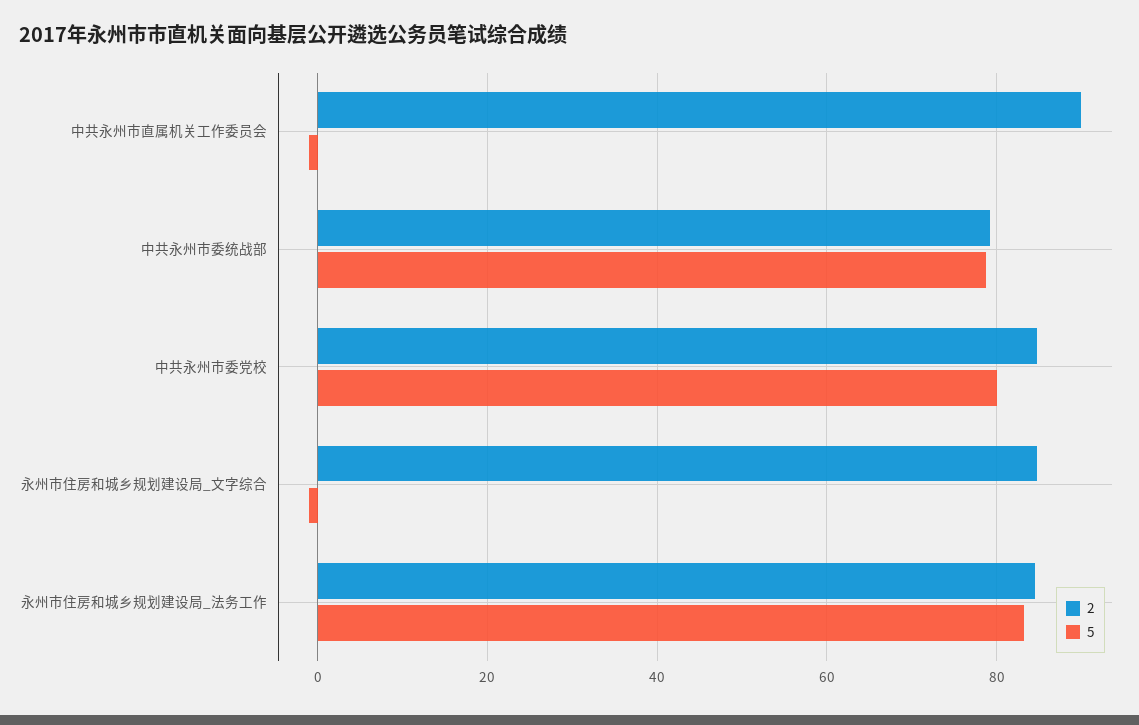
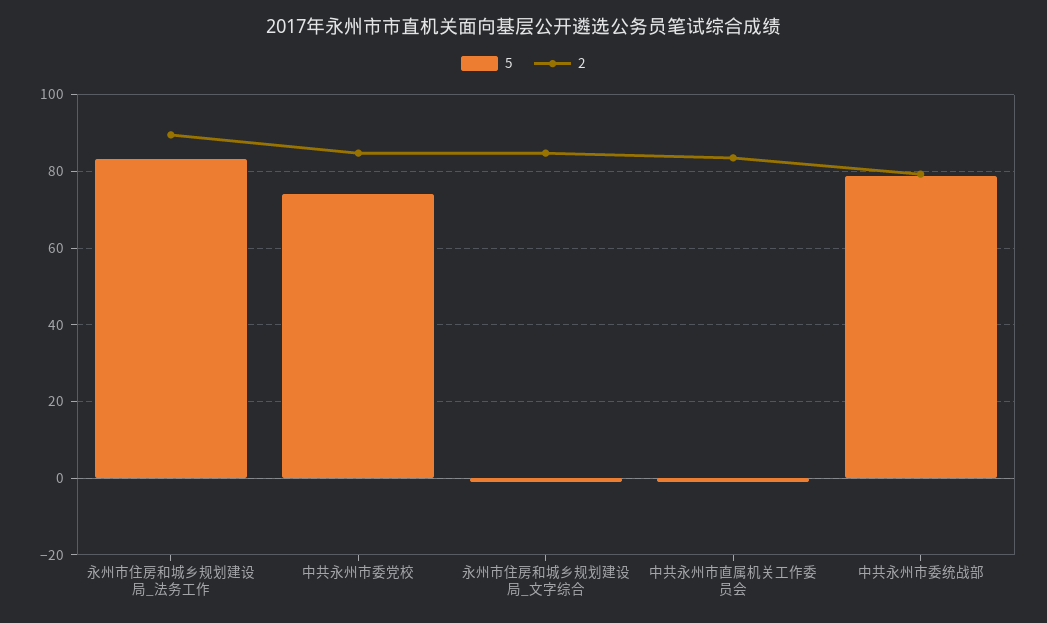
  {
    "2": {
-     "中共永州市直属机关工作委员会": 90,
+     "中共永州市直属机关工作委员会": 84,
      "中共永州市委统战部": 80,
      "中共永州市委党校": 84,
      "永州市住房和城乡规划建设局_文字综合": 84,
-     "永州市住房和城乡规划建设局_法务工作": 84
+     "永州市住房和城乡规划建设局_法务工作": 90
    },
    "5": {
      "中共永州市直属机关工作委员会": -2,
      "中共永州市委统战部": 78,
-     "中共永州市委党校": 80,
+     "中共永州市委党校": 74,
      "永州市住房和城乡规划建设局_文字综合": -2,
      "永州市住房和城乡规划建设局_法务工作": 84
    }
  }

